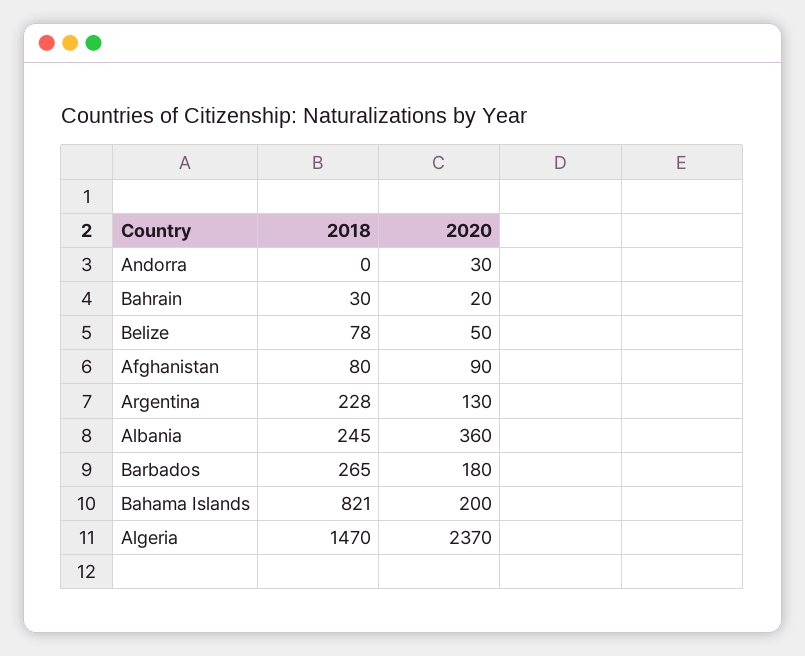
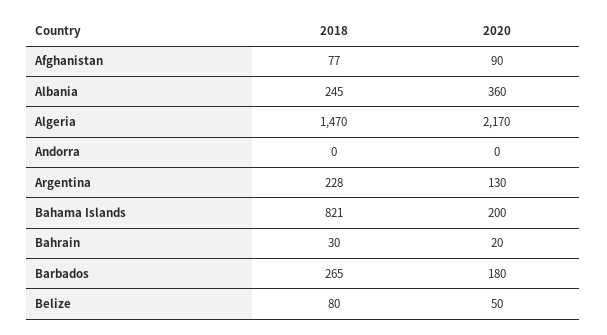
  {
    "2018": {
      "Andorra": 0,
      "Bahrain": 30,
-     "Belize": 78,
+     "Belize": 80,
-     "Afghanistan": 80,
+     "Afghanistan": 77,
      "Argentina": 228,
      "Albania": 245,
      "Barbados": 265,
      "Bahama Islands": 821,
      "Algeria": 1470
    },
    "2020": {
-     "Andorra": 30,
+     "Andorra": 0,
      "Bahrain": 20,
      "Belize": 50,
      "Afghanistan": 90,
      "Argentina": 130,
      "Albania": 360,
      "Barbados": 180,
      "Bahama Islands": 200,
-     "Algeria": 2370
+     "Algeria": 2170
    }
  }

